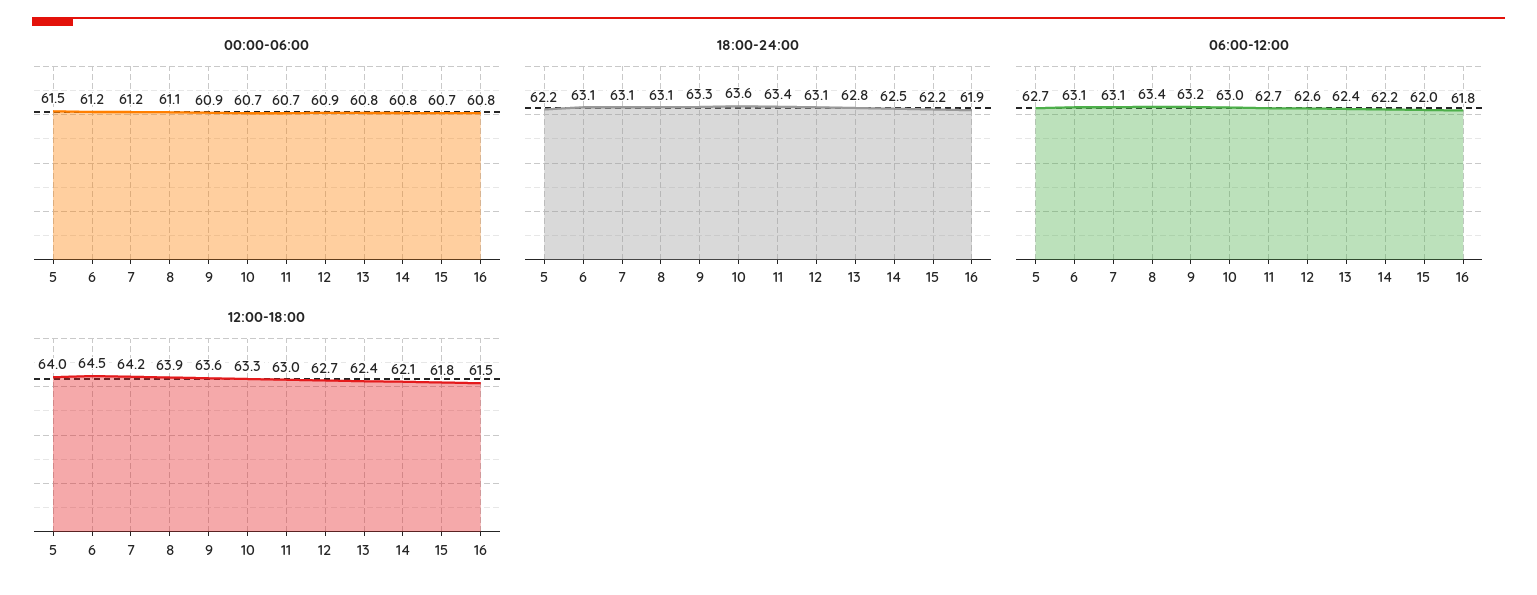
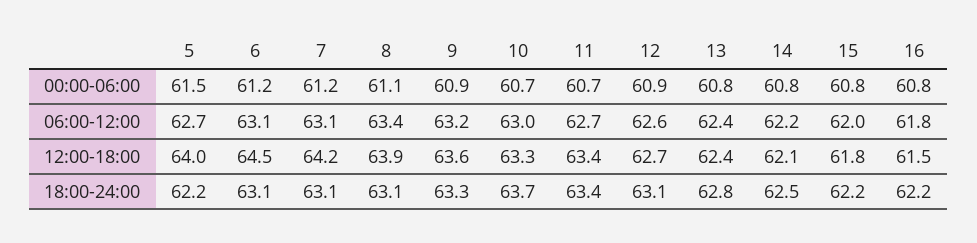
  {
    "00:00-06:00": {
      "5": 61.5,
      "6": 61.2,
      "7": 61.2,
      "8": 61.1,
      "9": 60.9,
      "10": 60.7,
      "11": 60.7,
      "12": 60.9,
      "13": 60.8,
      "14": 60.8,
-     "15": 60.7,
+     "15": 60.8,
      "16": 60.8
    },
    "18:00-24:00": {
      "5": 62.2,
      "6": 63.1,
      "7": 63.1,
      "8": 63.1,
      "9": 63.3,
-     "10": 63.6,
+     "10": 63.7,
      "11": 63.4,
      "12": 63.1,
      "13": 62.8,
      "14": 62.5,
      "15": 62.2,
-     "16": 61.9
+     "16": 62.2
    },
    "06:00-12:00": {
      "5": 62.7,
      "6": 63.1,
      "7": 63.1,
      "8": 63.4,
      "9": 63.2,
      "10": 63,
      "11": 62.7,
      "12": 62.6,
      "13": 62.4,
      "14": 62.2,
      "15": 62,
      "16": 61.8
    },
    "12:00-18:00": {
      "5": 64,
      "6": 64.5,
      "7": 64.2,
      "8": 63.9,
      "9": 63.6,
      "10": 63.3,
-     "11": 63,
+     "11": 63.4,
      "12": 62.7,
      "13": 62.4,
      "14": 62.1,
      "15": 61.8,
      "16": 61.5
    }
  }

